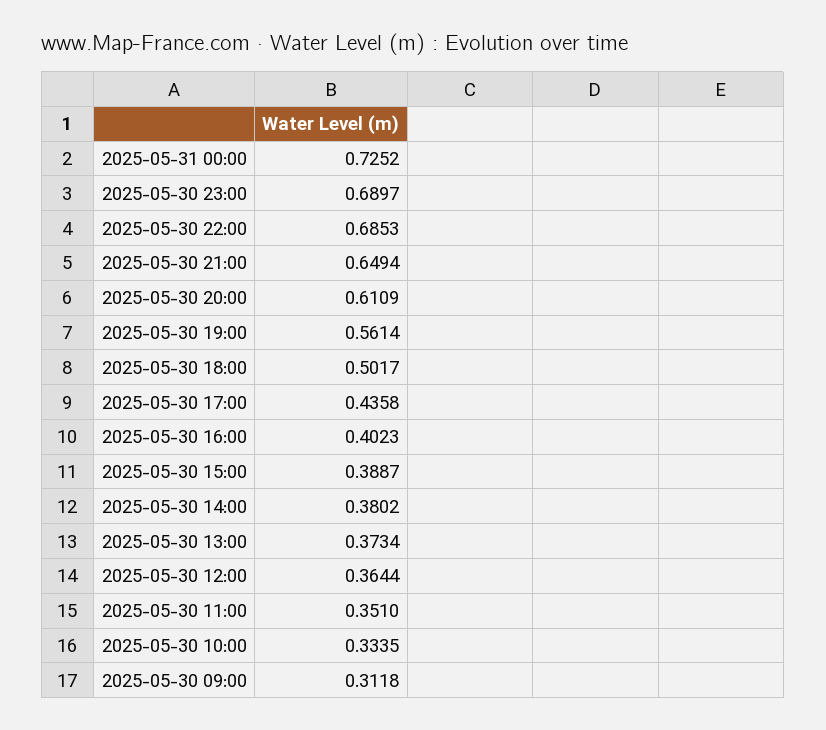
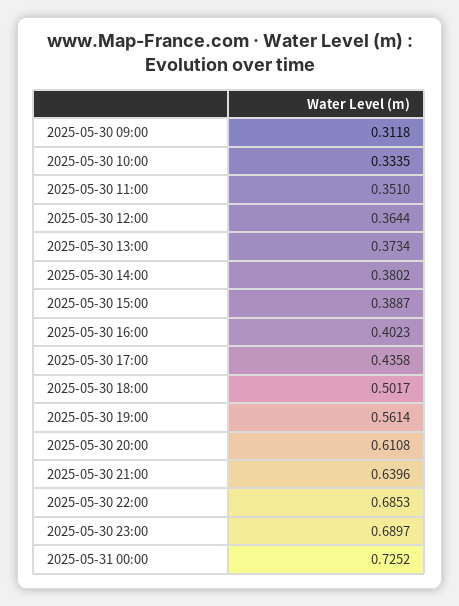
  {
    "2025-05-31 00:00": 0.7252,
    "2025-05-30 23:00": 0.6897,
    "2025-05-30 22:00": 0.6853,
-   "2025-05-30 21:00": 0.6494,
+   "2025-05-30 21:00": 0.6396,
-   "2025-05-30 20:00": 0.6109,
+   "2025-05-30 20:00": 0.6108,
    "2025-05-30 19:00": 0.5614,
    "2025-05-30 18:00": 0.5017,
    "2025-05-30 17:00": 0.4358,
    "2025-05-30 16:00": 0.4023,
    "2025-05-30 15:00": 0.3887,
    "2025-05-30 14:00": 0.3802,
    "2025-05-30 13:00": 0.3734,
    "2025-05-30 12:00": 0.3644,
    "2025-05-30 11:00": 0.351,
    "2025-05-30 10:00": 0.3335,
    "2025-05-30 09:00": 0.3118
  }

